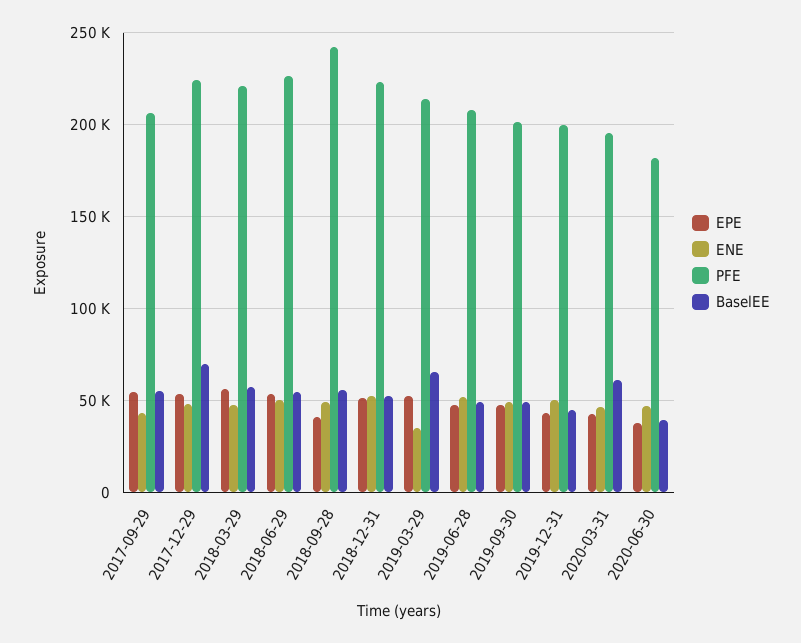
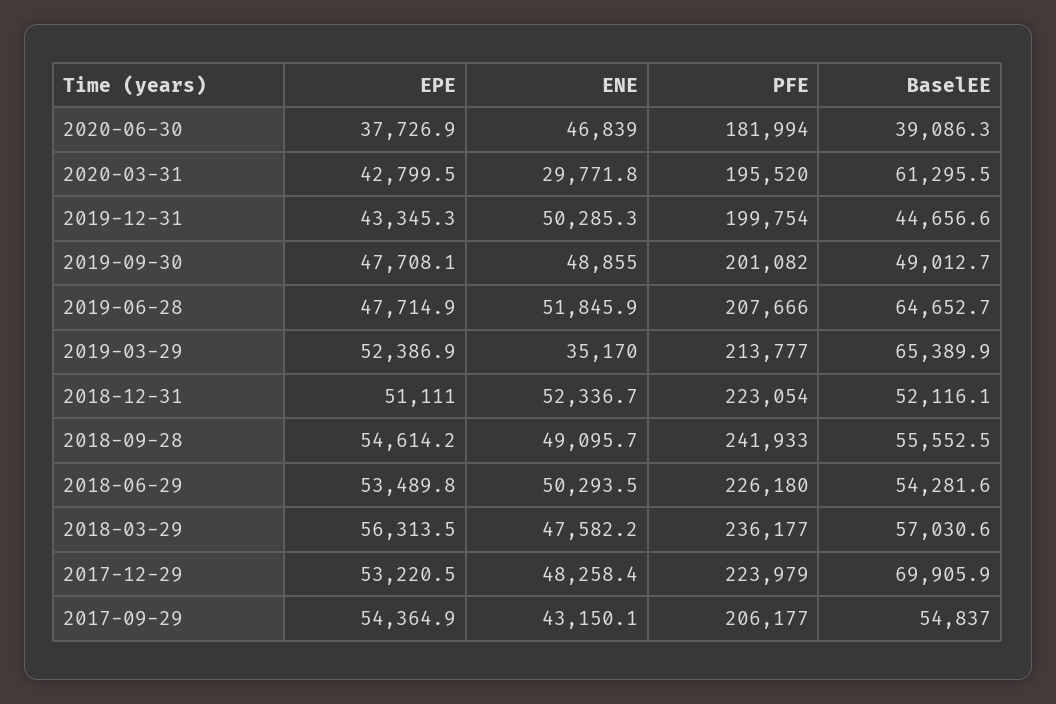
  {
    "EPE": {
      "2017-09-29": 54364.9,
      "2017-12-29": 53220.5,
      "2018-03-29": 56313.5,
      "2018-06-29": 53489.8,
-     "2018-09-28": 40000,
+     "2018-09-28": 54614.2,
      "2018-12-31": 51111,
      "2019-03-29": 52386.9,
      "2019-06-28": 47714.9,
      "2019-09-30": 47708.1,
      "2019-12-31": 43345.3,
      "2020-03-31": 42799.5,
      "2020-06-30": 37726.9
    },
    "ENE": {
      "2017-09-29": 43150.1,
      "2017-12-29": 48258.4,
      "2018-03-29": 47582.2,
      "2018-06-29": 50293.5,
      "2018-09-28": 49095.7,
      "2018-12-31": 52336.7,
      "2019-03-29": 35170,
      "2019-06-28": 51845.9,
      "2019-09-30": 48855,
      "2019-12-31": 50285.3,
-     "2020-03-31": 45000,
+     "2020-03-31": 29771.8,
      "2020-06-30": 46839
    },
    "PFE": {
      "2017-09-29": 206177,
      "2017-12-29": 223979,
-     "2018-03-29": 220000,
+     "2018-03-29": 236177,
      "2018-06-29": 226180,
      "2018-09-28": 241933,
      "2018-12-31": 223054,
      "2019-03-29": 213777,
      "2019-06-28": 207666,
      "2019-09-30": 201082,
      "2019-12-31": 199754,
      "2020-03-31": 195520,
      "2020-06-30": 181994
    },
    "BaselEE": {
      "2017-09-29": 54837,
      "2017-12-29": 69905.9,
      "2018-03-29": 57030.6,
      "2018-06-29": 54281.6,
      "2018-09-28": 55552.5,
      "2018-12-31": 52116.1,
      "2019-03-29": 65389.9,
-     "2019-06-28": 50000,
+     "2019-06-28": 64652.7,
      "2019-09-30": 49012.7,
      "2019-12-31": 44656.6,
      "2020-03-31": 61295.5,
      "2020-06-30": 39086.3
    }
  }

